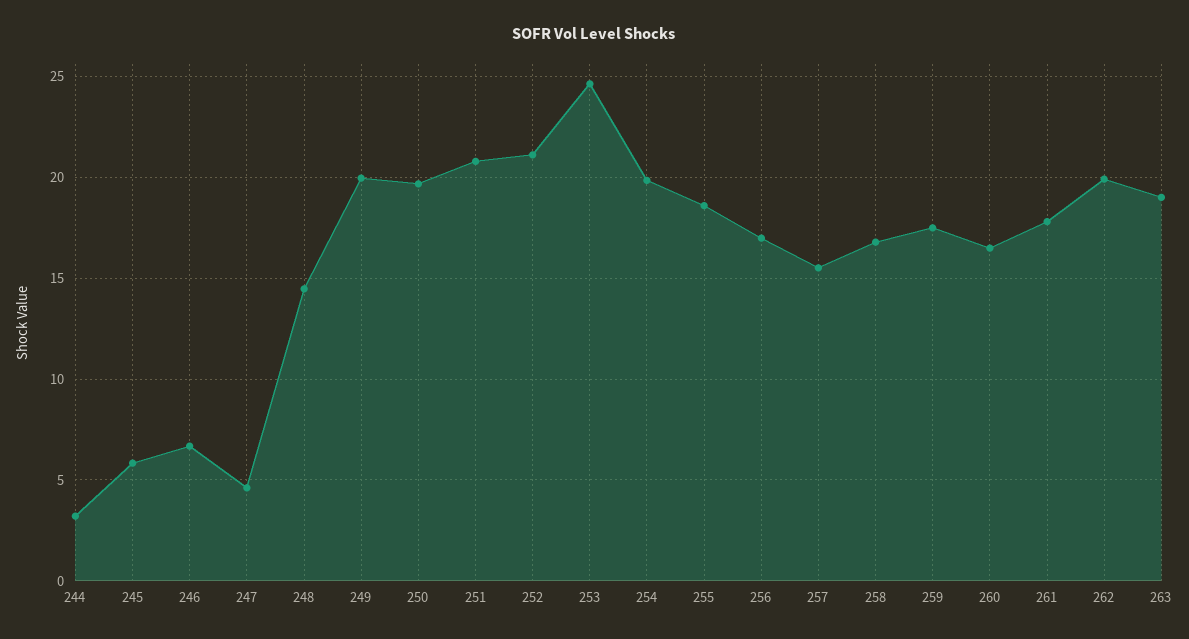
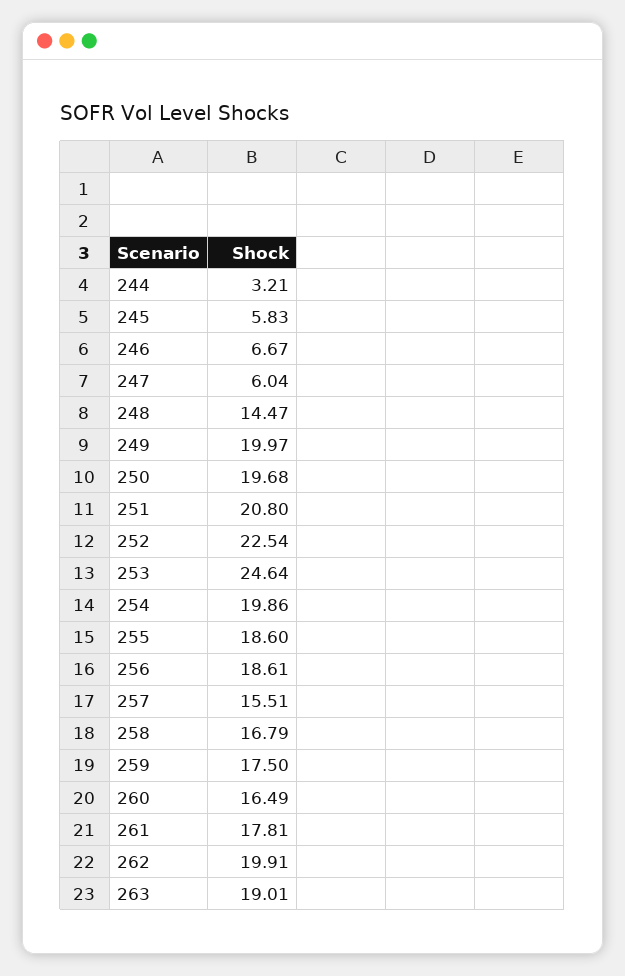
  {
    "244": 3.21,
    "245": 5.83,
    "246": 6.67,
-   "247": 4.5,
+   "247": 6.04,
    "248": 14.47,
    "249": 19.97,
    "250": 19.68,
    "251": 20.8,
-   "252": 21,
+   "252": 22.54,
    "253": 24.64,
    "254": 19.86,
    "255": 18.6,
-   "256": 17,
+   "256": 18.61,
    "257": 15.51,
    "258": 16.79,
    "259": 17.5,
    "260": 16.49,
    "261": 17.81,
    "262": 19.91,
    "263": 19.01
  }

